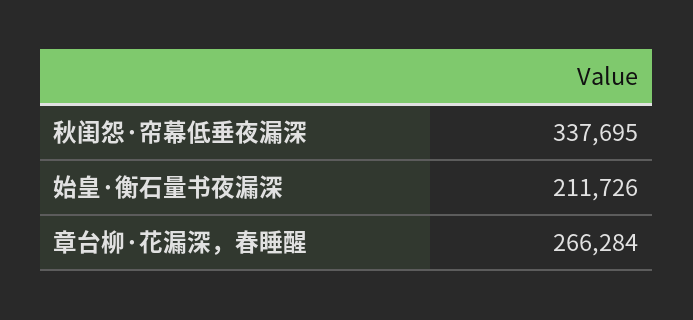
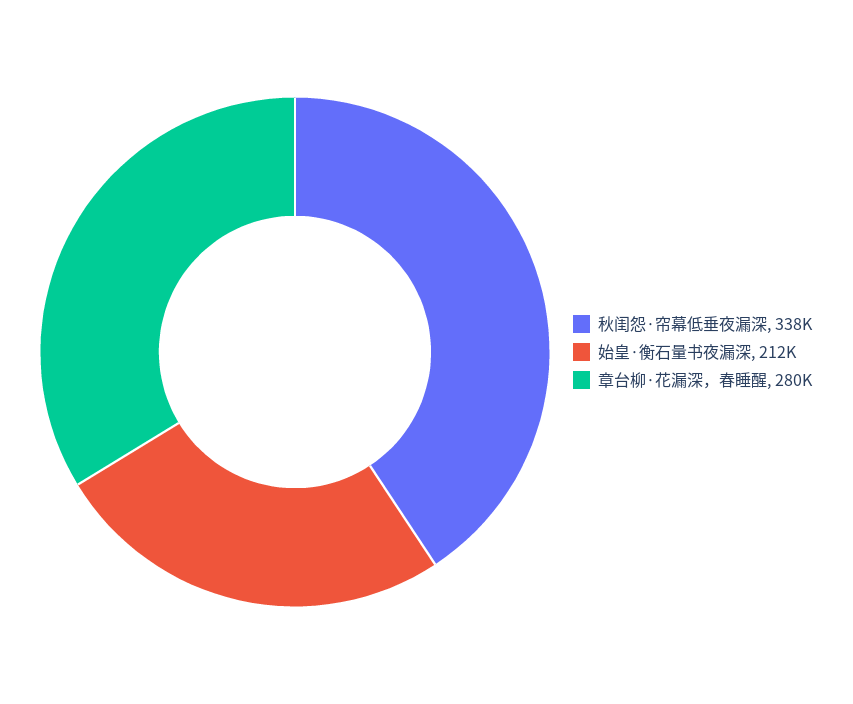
  {
    "秋闺怨·帘幕低垂夜漏深": 337695,
    "始皇·衡石量书夜漏深": 211726,
-   "章台柳·花漏深，春睡醒": 266284
+   "章台柳·花漏深，春睡醒": 280000
  }

